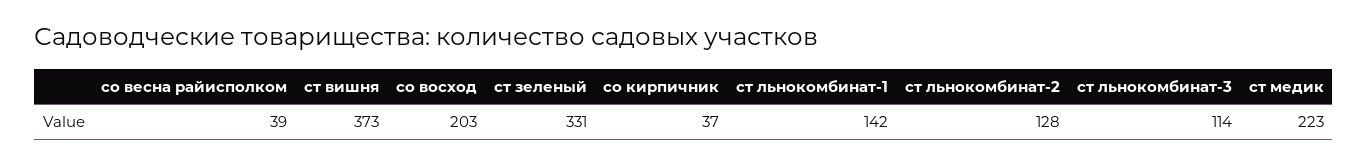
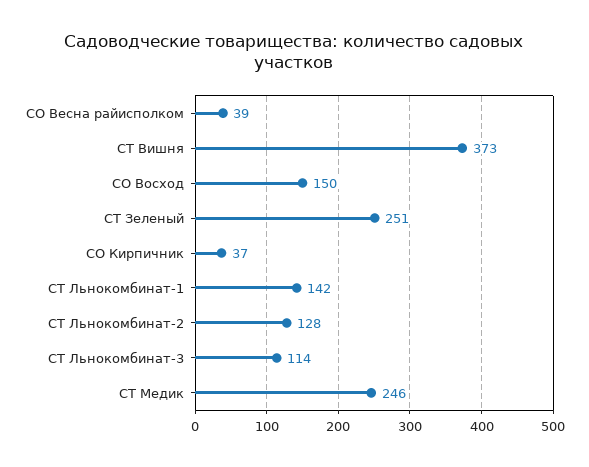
  {
    "со весна райисполком": 39,
    "ст вишня": 373,
-   "со восход": 203,
+   "со восход": 150,
-   "ст зеленый": 331,
+   "ст зеленый": 251,
    "со кирпичник": 37,
    "ст льнокомбинат-1": 142,
    "ст льнокомбинат-2": 128,
    "ст льнокомбинат-3": 114,
-   "ст медик": 223
+   "ст медик": 246
  }

